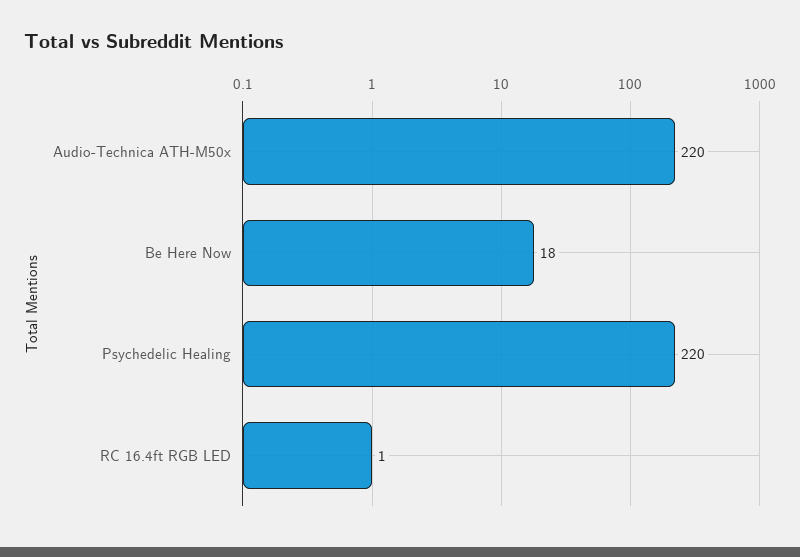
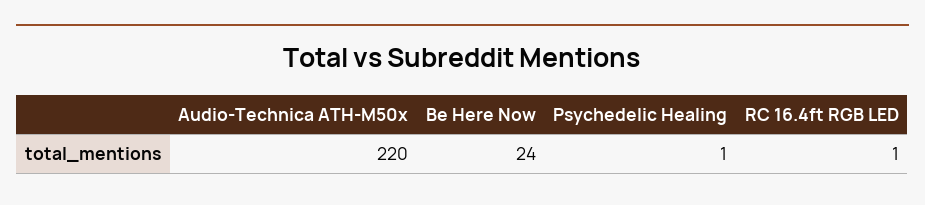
  {
    "Audio-Technica ATH-M50x": 220,
-   "Be Here Now": 18,
+   "Be Here Now": 24,
-   "Psychedelic Healing": 220,
+   "Psychedelic Healing": 1,
    "RC 16.4ft RGB LED": 1
  }

